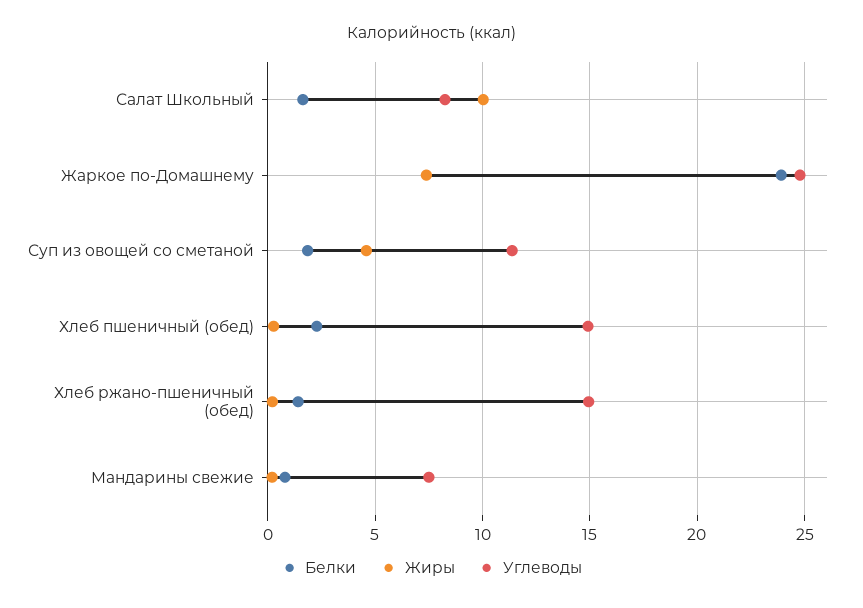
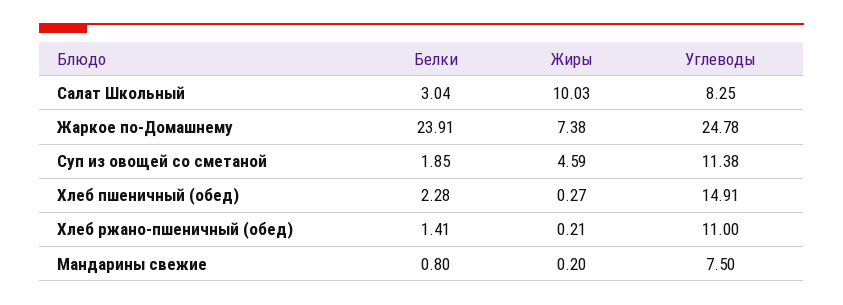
  {
    "Белки": {
-     "Салат Школьный": 1.5,
+     "Салат Школьный": 3.04,
      "Жаркое по-Домашнему": 23.91,
      "Суп из овощей со сметаной": 1.85,
      "Хлеб пшеничный (обед)": 2.28,
      "Хлеб ржано-пшеничный (обед)": 1.41,
      "Мандарины свежие": 0.8
    },
    "Жиры": {
      "Салат Школьный": 10.03,
      "Жаркое по-Домашнему": 7.38,
      "Суп из овощей со сметаной": 4.59,
      "Хлеб пшеничный (обед)": 0.27,
      "Хлеб ржано-пшеничный (обед)": 0.21,
      "Мандарины свежие": 0.2
    },
    "Углеводы": {
      "Салат Школьный": 8.25,
      "Жаркое по-Домашнему": 24.78,
      "Суп из овощей со сметаной": 11.38,
      "Хлеб пшеничный (обед)": 14.91,
-     "Хлеб ржано-пшеничный (обед)": 15,
+     "Хлеб ржано-пшеничный (обед)": 11,
      "Мандарины свежие": 7.5
    }
  }

